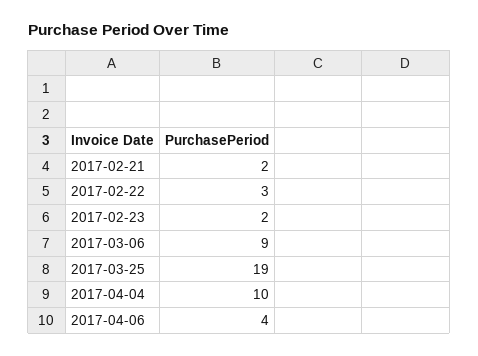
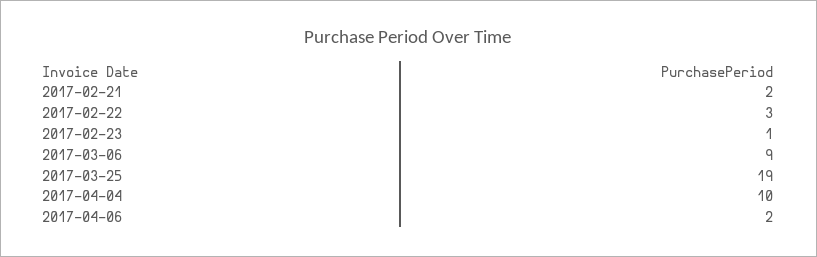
  {
    "2017-02-21": 2,
    "2017-02-22": 3,
-   "2017-02-23": 2,
+   "2017-02-23": 1,
    "2017-03-06": 9,
    "2017-03-25": 19,
    "2017-04-04": 10,
-   "2017-04-06": 4
+   "2017-04-06": 2
  }

